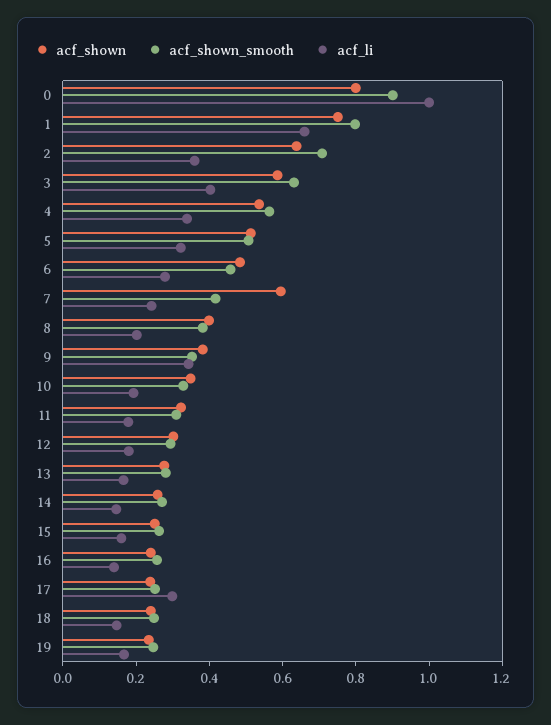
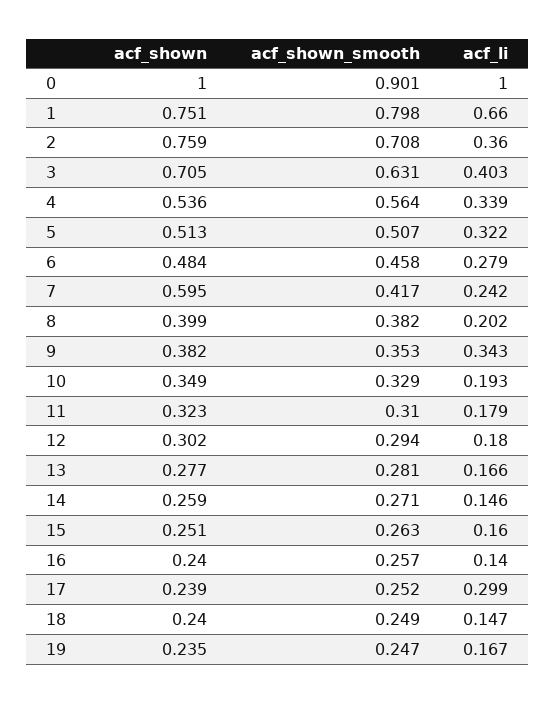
  {
    "acf_shown": {
-     "0": 0.8,
+     "0": 1,
      "1": 0.751,
-     "2": 0.65,
+     "2": 0.759,
-     "3": 0.6,
+     "3": 0.705,
      "4": 0.536,
      "5": 0.513,
      "6": 0.484,
      "7": 0.595,
      "8": 0.399,
      "9": 0.382,
      "10": 0.349,
      "11": 0.323,
      "12": 0.302,
      "13": 0.277,
      "14": 0.259,
      "15": 0.251,
      "16": 0.24,
      "17": 0.239,
      "18": 0.24,
      "19": 0.235
    },
    "acf_shown_smooth": {
      "0": 0.901,
      "1": 0.798,
      "2": 0.708,
      "3": 0.631,
      "4": 0.564,
      "5": 0.507,
      "6": 0.458,
      "7": 0.417,
      "8": 0.382,
      "9": 0.353,
      "10": 0.329,
      "11": 0.31,
      "12": 0.294,
      "13": 0.281,
      "14": 0.271,
      "15": 0.263,
      "16": 0.257,
      "17": 0.252,
      "18": 0.249,
      "19": 0.247
    },
    "acf_li": {
      "0": 1,
      "1": 0.66,
      "2": 0.36,
      "3": 0.403,
      "4": 0.339,
      "5": 0.322,
      "6": 0.279,
      "7": 0.242,
      "8": 0.202,
      "9": 0.343,
      "10": 0.193,
      "11": 0.179,
      "12": 0.18,
      "13": 0.166,
      "14": 0.146,
      "15": 0.16,
      "16": 0.14,
      "17": 0.299,
      "18": 0.147,
      "19": 0.167
    }
  }

